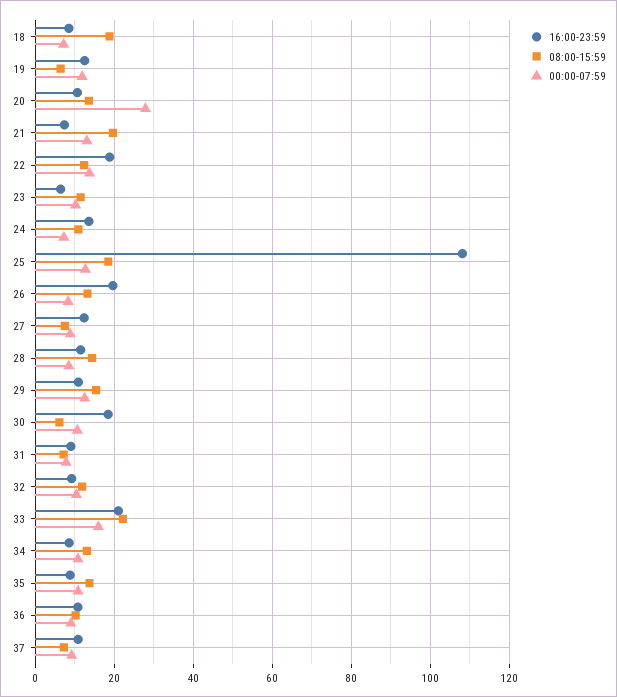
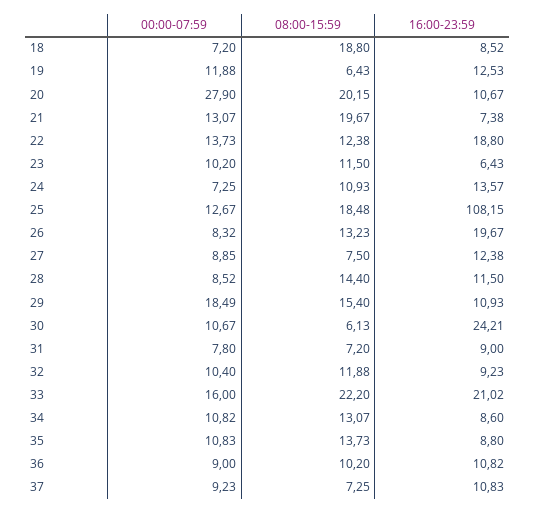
  {
    "16:00-23:59": {
      "18": 8.52,
      "19": 12.53,
      "20": 10.67,
      "21": 7.38,
      "22": 18.8,
      "23": 6.43,
      "24": 13.57,
      "25": 108.15,
      "26": 19.67,
      "27": 12.38,
      "28": 11.5,
      "29": 10.93,
-     "30": 18,
+     "30": 24.21,
      "31": 9,
      "32": 9.23,
      "33": 21.02,
      "34": 8.6,
      "35": 8.8,
      "36": 10.82,
      "37": 10.83
    },
    "08:00-15:59": {
      "18": 18.8,
      "19": 6.43,
-     "20": 14,
+     "20": 20.15,
      "21": 19.67,
      "22": 12.38,
      "23": 11.5,
      "24": 10.93,
      "25": 18.48,
      "26": 13.23,
      "27": 7.5,
      "28": 14.4,
      "29": 15.4,
      "30": 6.13,
      "31": 7.2,
      "32": 11.88,
      "33": 22.2,
      "34": 13.07,
      "35": 13.73,
      "36": 10.2,
      "37": 7.25
    },
    "00:00-07:59": {
      "18": 7.2,
      "19": 11.88,
      "20": 27.9,
      "21": 13.07,
      "22": 13.73,
      "23": 10.2,
      "24": 7.25,
      "25": 12.67,
      "26": 8.32,
      "27": 8.85,
      "28": 8.52,
-     "29": 12,
+     "29": 18.49,
      "30": 10.67,
      "31": 7.8,
      "32": 10.4,
      "33": 16,
      "34": 10.82,
      "35": 10.83,
      "36": 9,
      "37": 9.23
    }
  }

